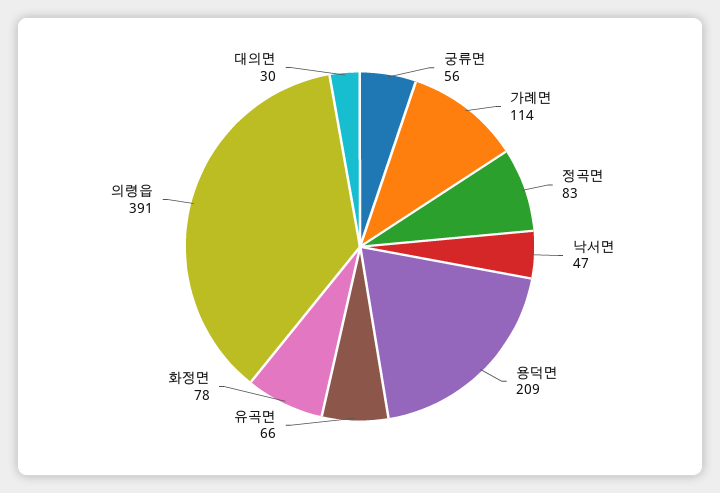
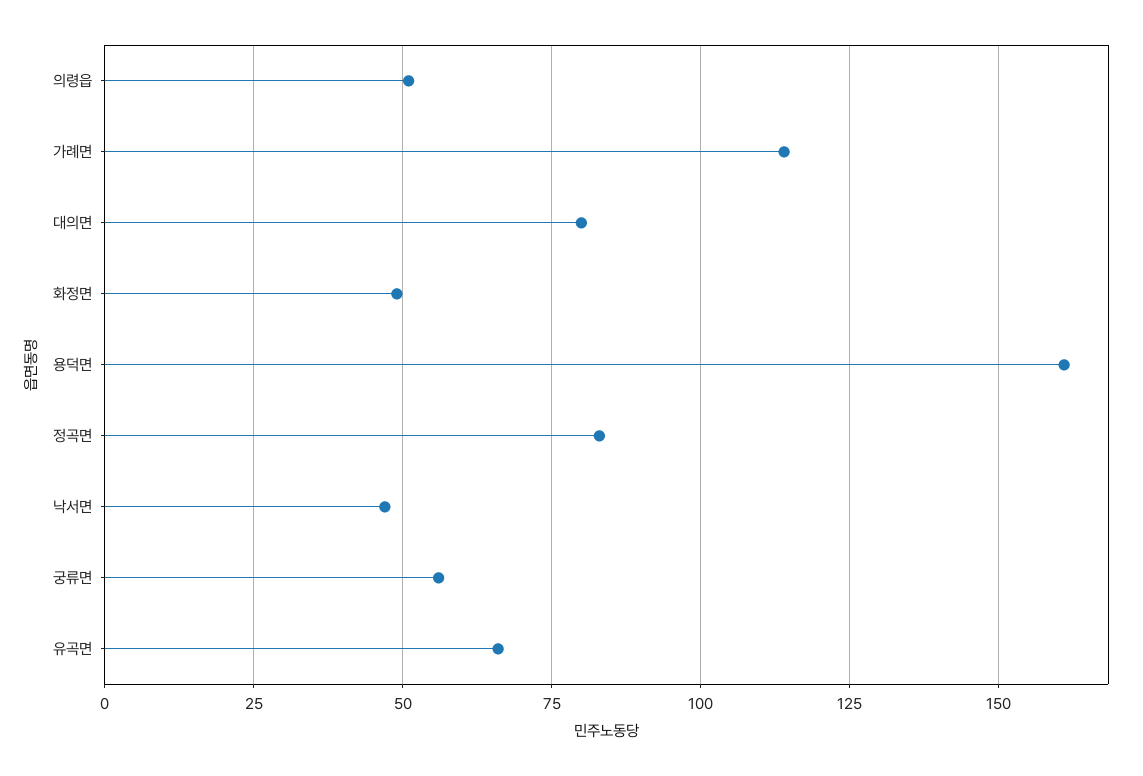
  {
    "궁류면": 56,
    "가례면": 114,
    "정곡면": 83,
    "낙서면": 47,
-   "용덕면": 209,
+   "용덕면": 160,
    "유곡면": 66,
-   "화정면": 78,
+   "화정면": 50,
-   "의령읍": 391,
+   "의령읍": 50,
-   "대의면": 30
+   "대의면": 80
  }

